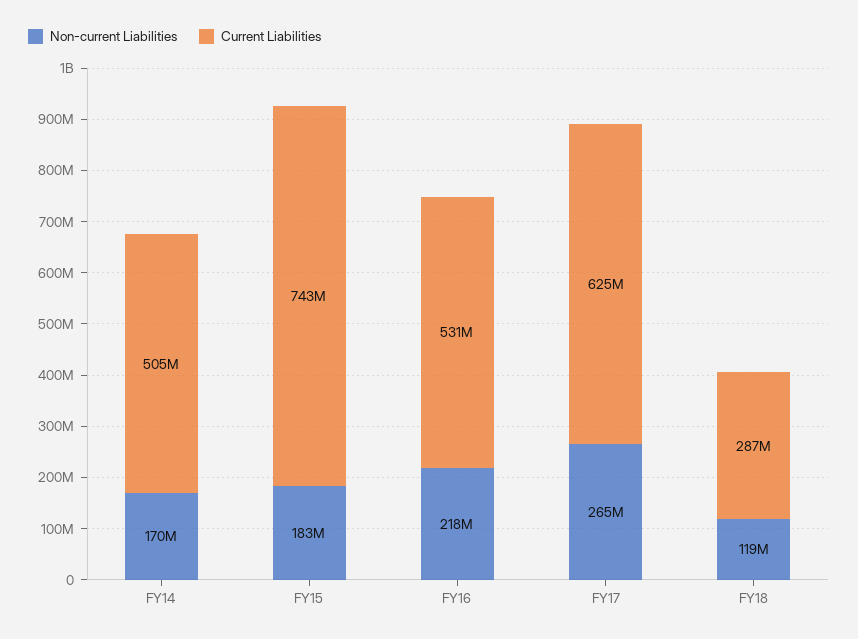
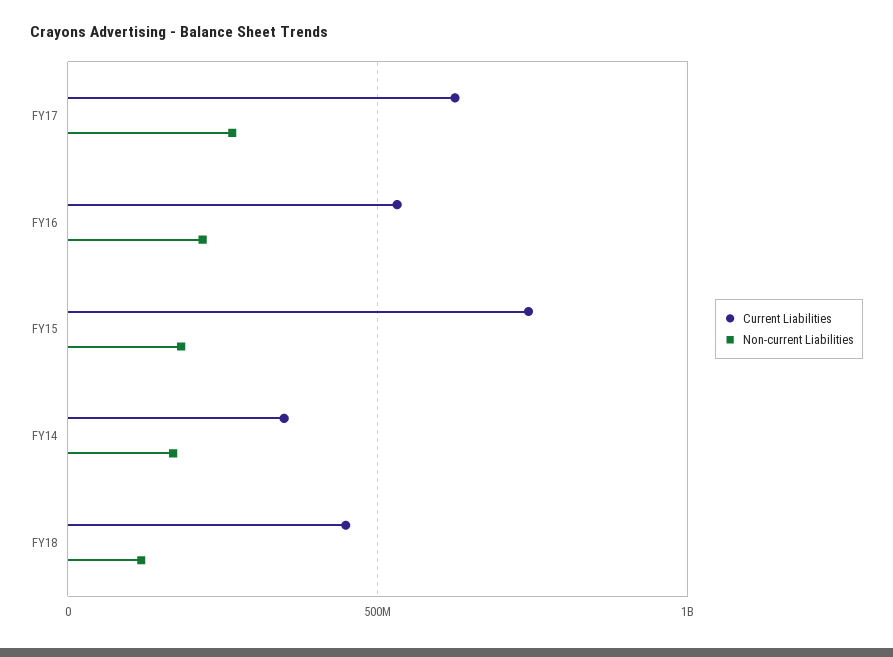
  {
    "Non-current Liabilities": {
      "FY14": 170000000,
      "FY15": 183000000,
      "FY16": 218000000,
      "FY17": 265000000,
      "FY18": 119000000
    },
    "Current Liabilities": {
-     "FY14": 505000000,
+     "FY14": 350000000,
      "FY15": 743000000,
      "FY16": 531000000,
      "FY17": 625000000,
-     "FY18": 287000000
+     "FY18": 450000000
    }
  }

